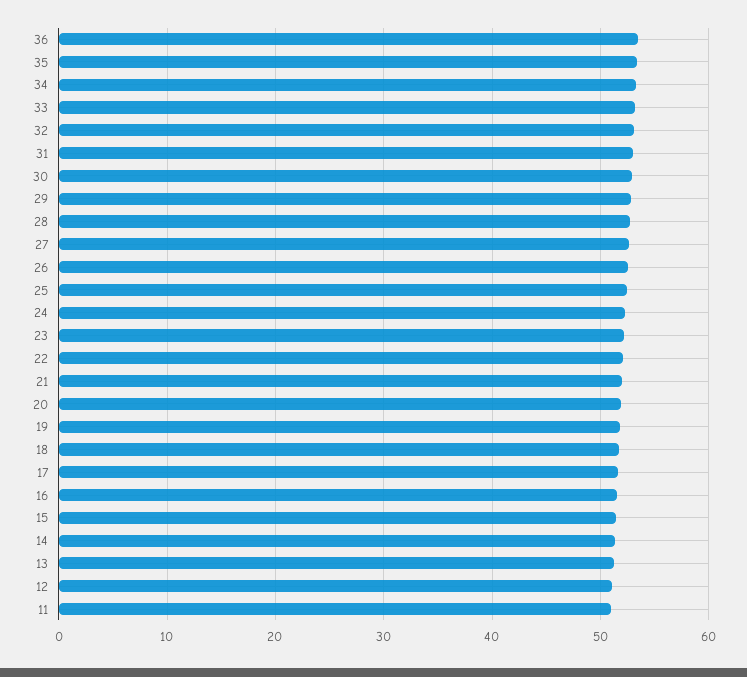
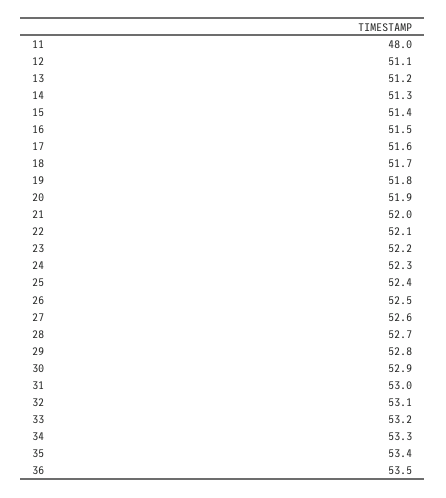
  {
    "36": 53.5,
    "35": 53.4,
    "34": 53.3,
    "33": 53.2,
    "32": 53.1,
    "31": 53,
    "30": 52.9,
    "29": 52.8,
    "28": 52.7,
    "27": 52.6,
    "26": 52.5,
    "25": 52.4,
    "24": 52.3,
    "23": 52.2,
    "22": 52.1,
    "21": 52,
    "20": 51.9,
    "19": 51.8,
    "18": 51.7,
    "17": 51.6,
    "16": 51.5,
    "15": 51.4,
    "14": 51.3,
    "13": 51.2,
    "12": 51.1,
-   "11": 51
+   "11": 48
  }

